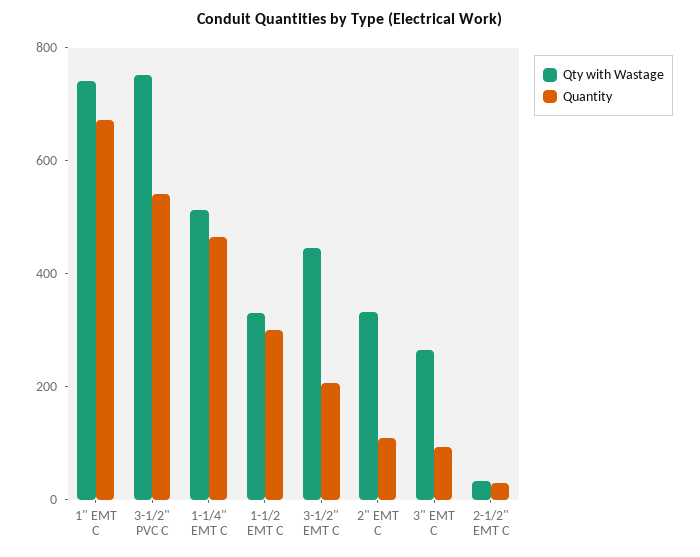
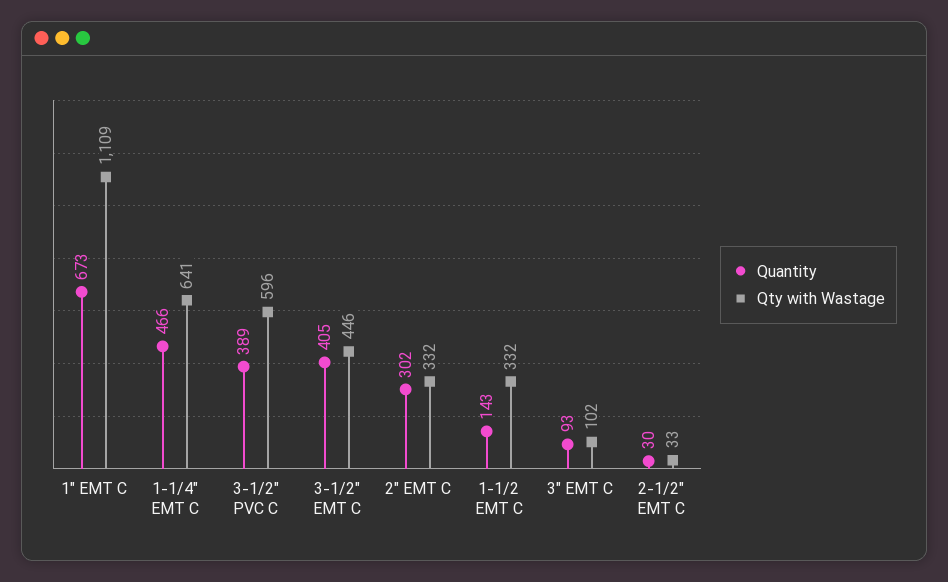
  {
    "Qty with Wastage": {
-     "1\" EMT C": 750,
+     "1\" EMT C": 1109,
-     "3-1/2\" PVC C": 750,
+     "3-1/2\" PVC C": 596,
-     "1-1/4\" EMT C": 500,
+     "1-1/4\" EMT C": 641,
      "1-1/2 EMT C": 332,
      "3-1/2\" EMT C": 446,
      "2\" EMT C": 332,
-     "3\" EMT C": 250,
+     "3\" EMT C": 102,
      "2-1/2\" EMT C": 33
    },
    "Quantity": {
      "1\" EMT C": 673,
-     "3-1/2\" PVC C": 550,
+     "3-1/2\" PVC C": 389,
      "1-1/4\" EMT C": 466,
-     "1-1/2 EMT C": 300,
+     "1-1/2 EMT C": 143,
-     "3-1/2\" EMT C": 200,
+     "3-1/2\" EMT C": 405,
-     "2\" EMT C": 100,
+     "2\" EMT C": 302,
      "3\" EMT C": 93,
      "2-1/2\" EMT C": 30
    }
  }

